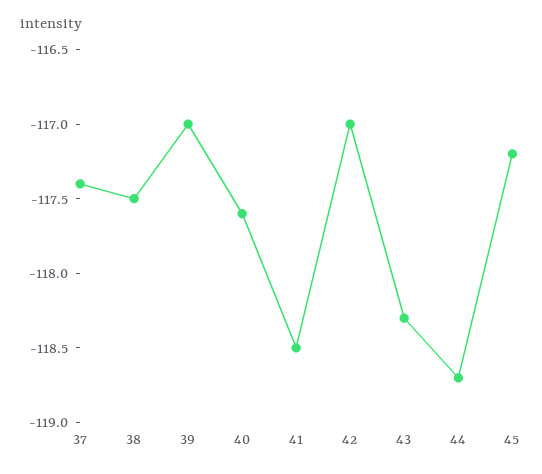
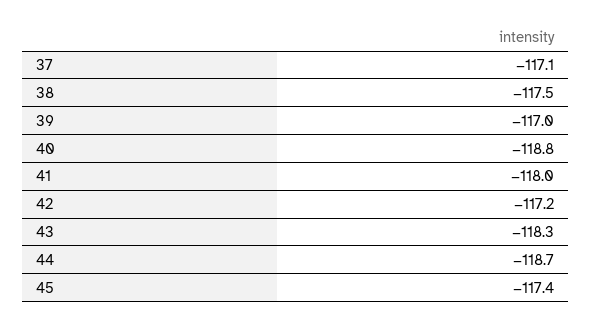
  {
-   "37": -117.4,
+   "37": -117.1,
    "38": -117.5,
    "39": -117,
-   "40": -117.6,
+   "40": -118.8,
-   "41": -118.5,
+   "41": -118,
-   "42": -117,
+   "42": -117.2,
    "43": -118.3,
    "44": -118.7,
-   "45": -117.2
+   "45": -117.4
  }

